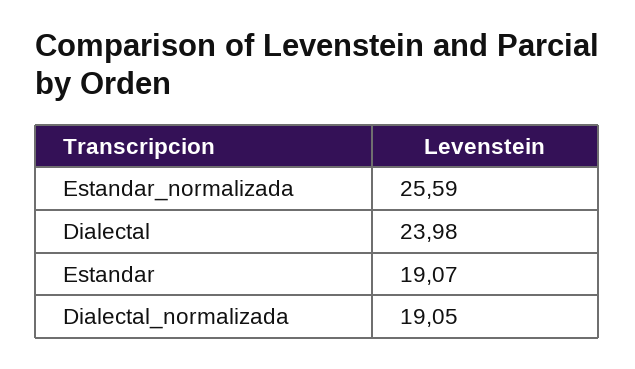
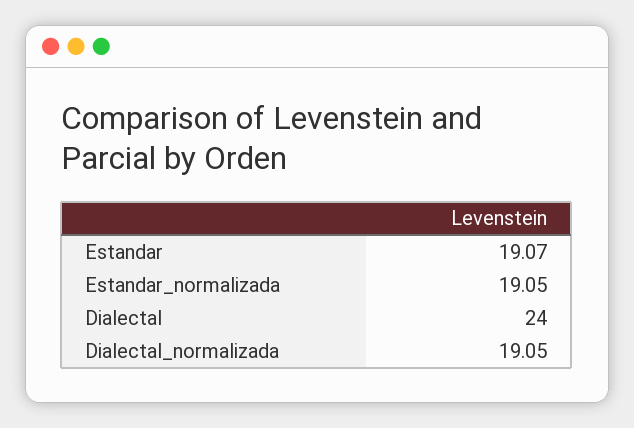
  {
-   "Estandar_normalizada": 25.59,
+   "Estandar_normalizada": 19.05,
-   "Dialectal": 23.98,
+   "Dialectal": 24,
    "Estandar": 19.07,
    "Dialectal_normalizada": 19.05
  }

